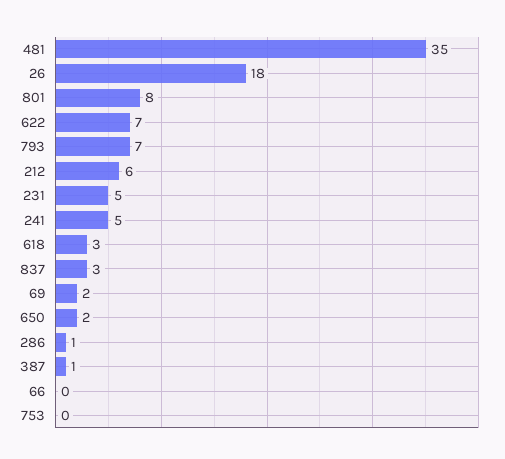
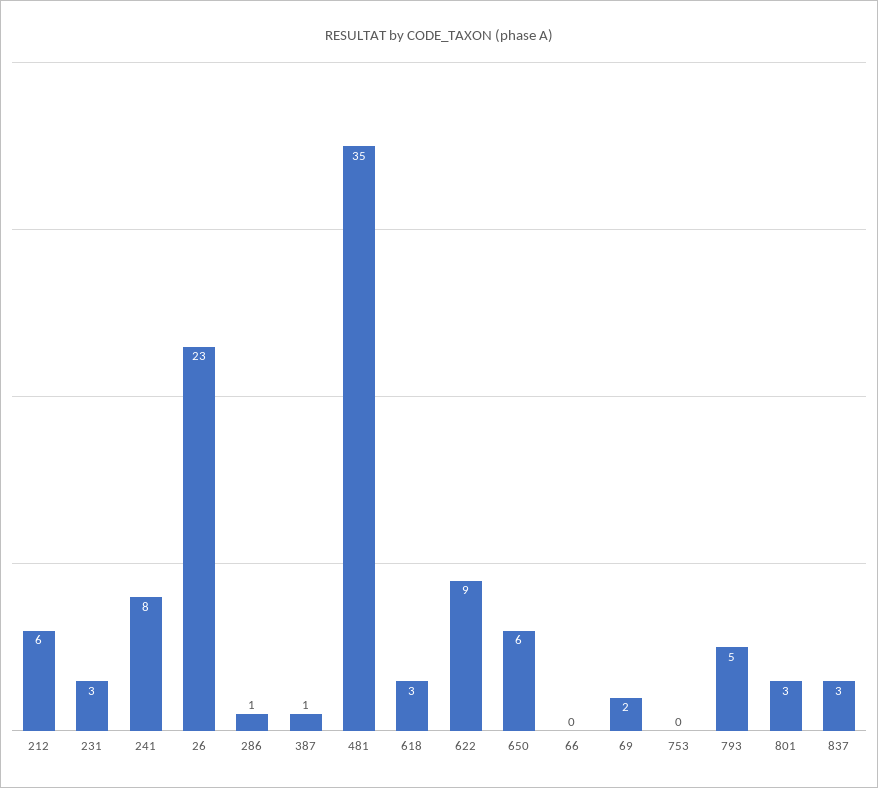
  {
    "481": 35,
-   "26": 18,
+   "26": 23,
-   "801": 8,
+   "801": 3,
-   "622": 7,
+   "622": 9,
-   "793": 7,
+   "793": 5,
    "212": 6,
-   "231": 5,
+   "231": 3,
-   "241": 5,
+   "241": 8,
    "618": 3,
    "837": 3,
    "69": 2,
-   "650": 2,
+   "650": 6,
    "286": 1,
    "387": 1,
    "66": 0,
    "753": 0
  }

